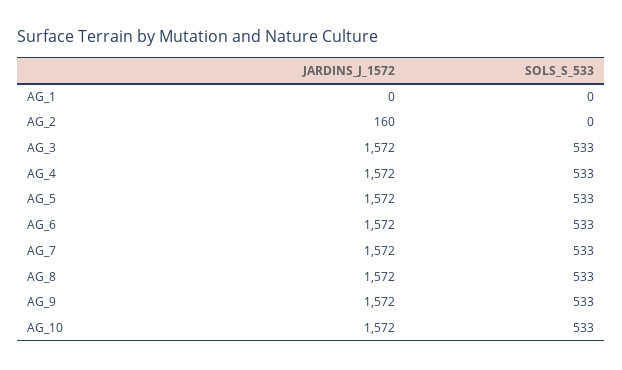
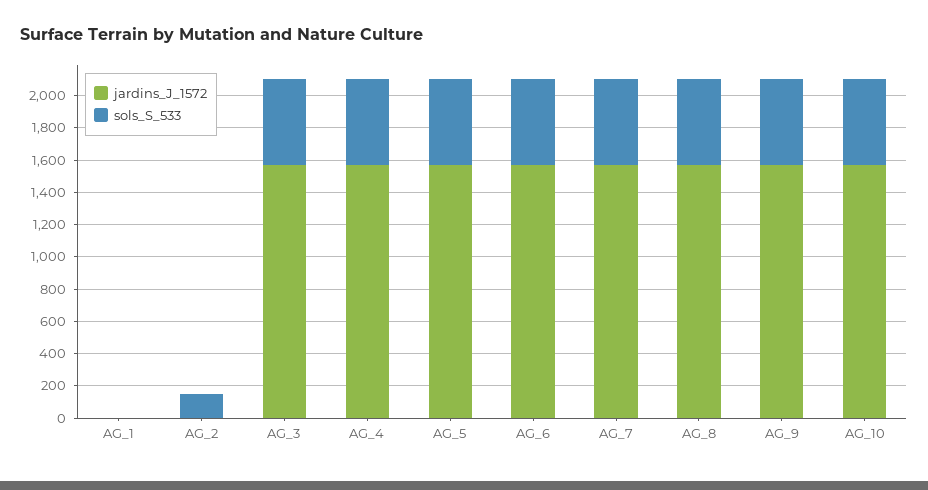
  {
    "JARDINS_J_1572": {
      "AG_1": 0,
-     "AG_2": 160,
+     "AG_2": 0,
      "AG_3": 1572,
      "AG_4": 1572,
      "AG_5": 1572,
      "AG_6": 1572,
      "AG_7": 1572,
      "AG_8": 1572,
      "AG_9": 1572,
      "AG_10": 1572
    },
    "SOLS_S_533": {
      "AG_1": 0,
-     "AG_2": 0,
+     "AG_2": 150,
      "AG_3": 533,
      "AG_4": 533,
      "AG_5": 533,
      "AG_6": 533,
      "AG_7": 533,
      "AG_8": 533,
      "AG_9": 533,
      "AG_10": 533
    }
  }

